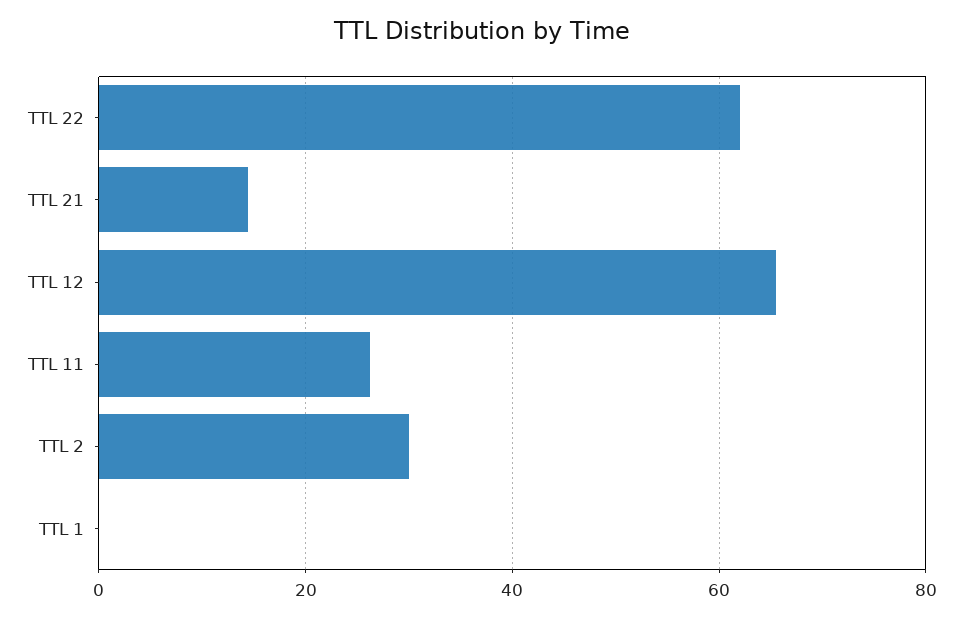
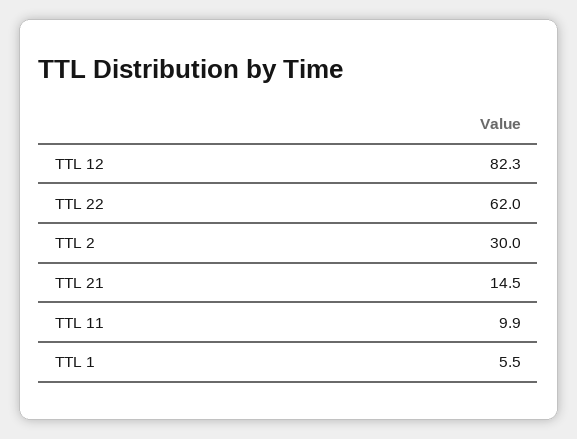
  {
    "TTL 22": 62,
    "TTL 21": 14.5,
-   "TTL 12": 66,
+   "TTL 12": 82.3,
-   "TTL 11": 26,
+   "TTL 11": 9.9,
    "TTL 2": 30,
-   "TTL 1": 0
+   "TTL 1": 5.5
  }

